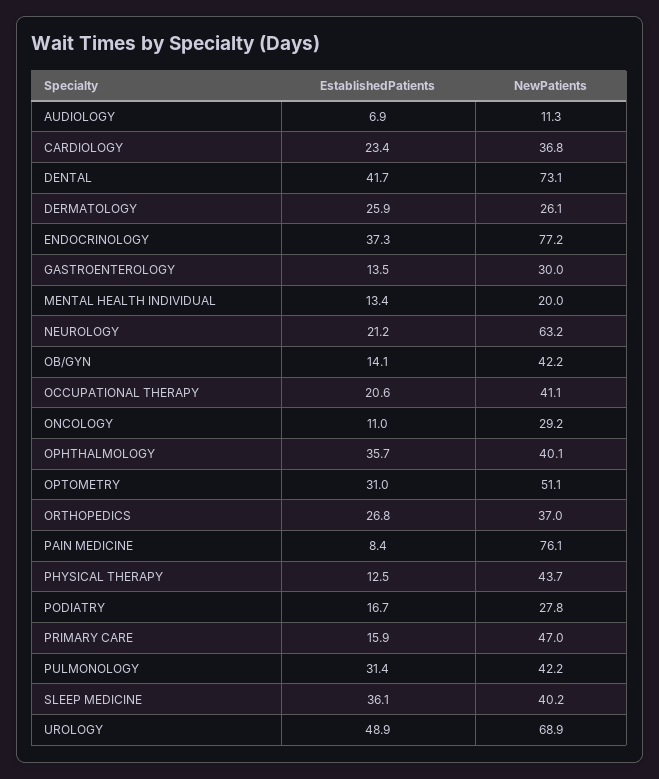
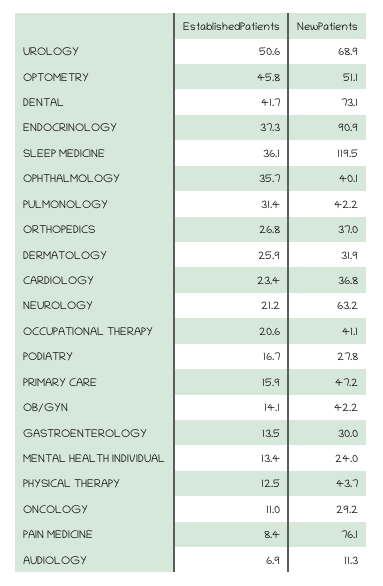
  {
    "EstablishedPatients": {
      "AUDIOLOGY": 6.9,
      "CARDIOLOGY": 23.4,
      "DENTAL": 41.7,
      "DERMATOLOGY": 25.9,
      "ENDOCRINOLOGY": 37.3,
      "GASTROENTEROLOGY": 13.5,
      "MENTAL HEALTH INDIVIDUAL": 13.4,
      "NEUROLOGY": 21.2,
      "OB/GYN": 14.1,
      "OCCUPATIONAL THERAPY": 20.6,
      "ONCOLOGY": 11,
      "OPHTHALMOLOGY": 35.7,
-     "OPTOMETRY": 31,
+     "OPTOMETRY": 45.8,
      "ORTHOPEDICS": 26.8,
      "PAIN MEDICINE": 8.4,
      "PHYSICAL THERAPY": 12.5,
      "PODIATRY": 16.7,
      "PRIMARY CARE": 15.9,
      "PULMONOLOGY": 31.4,
      "SLEEP MEDICINE": 36.1,
-     "UROLOGY": 48.9
+     "UROLOGY": 50.6
    },
    "NewPatients": {
      "AUDIOLOGY": 11.3,
      "CARDIOLOGY": 36.8,
      "DENTAL": 73.1,
-     "DERMATOLOGY": 26.1,
+     "DERMATOLOGY": 31.9,
-     "ENDOCRINOLOGY": 77.2,
+     "ENDOCRINOLOGY": 90.9,
      "GASTROENTEROLOGY": 30,
-     "MENTAL HEALTH INDIVIDUAL": 20,
+     "MENTAL HEALTH INDIVIDUAL": 24,
      "NEUROLOGY": 63.2,
      "OB/GYN": 42.2,
      "OCCUPATIONAL THERAPY": 41.1,
      "ONCOLOGY": 29.2,
      "OPHTHALMOLOGY": 40.1,
      "OPTOMETRY": 51.1,
      "ORTHOPEDICS": 37,
      "PAIN MEDICINE": 76.1,
      "PHYSICAL THERAPY": 43.7,
      "PODIATRY": 27.8,
-     "PRIMARY CARE": 47,
+     "PRIMARY CARE": 47.2,
      "PULMONOLOGY": 42.2,
-     "SLEEP MEDICINE": 40.2,
+     "SLEEP MEDICINE": 119.5,
      "UROLOGY": 68.9
    }
  }

